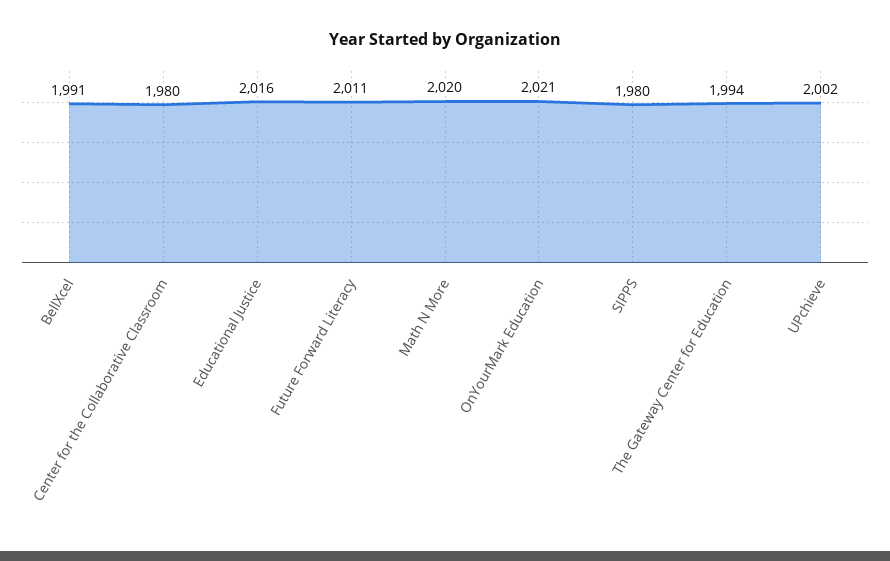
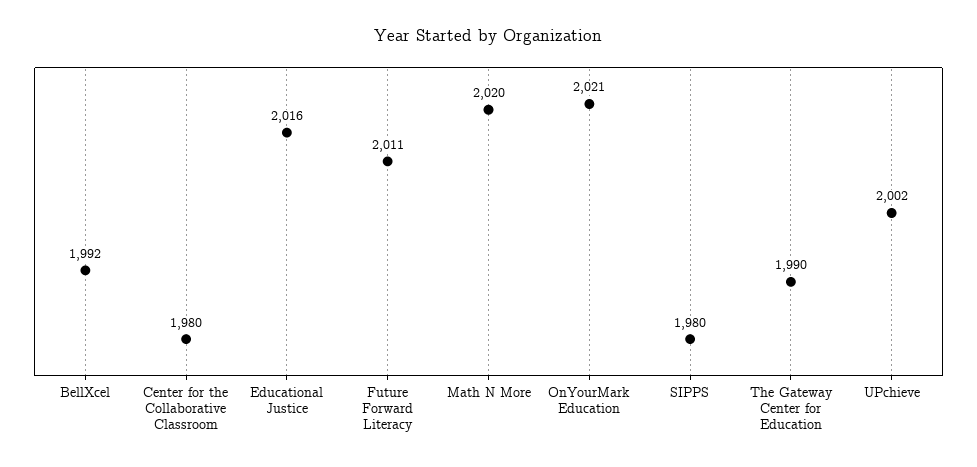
  {
-   "BellXcel": 1991,
+   "BellXcel": 1992,
    "Center for the Collaborative Classroom": 1980,
    "Educational Justice": 2016,
    "Future Forward Literacy": 2011,
    "Math N More": 2020,
    "OnYourMark Education": 2021,
    "SIPPS": 1980,
-   "The Gateway Center for Education": 1994,
+   "The Gateway Center for Education": 1990,
    "UPchieve": 2002
  }

